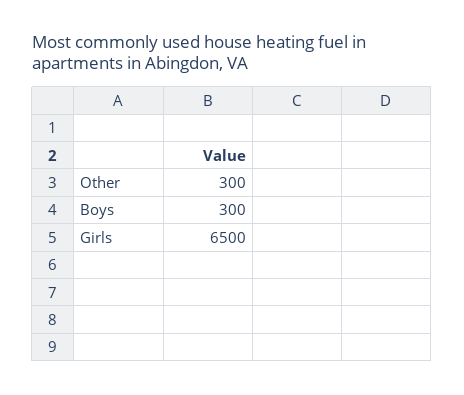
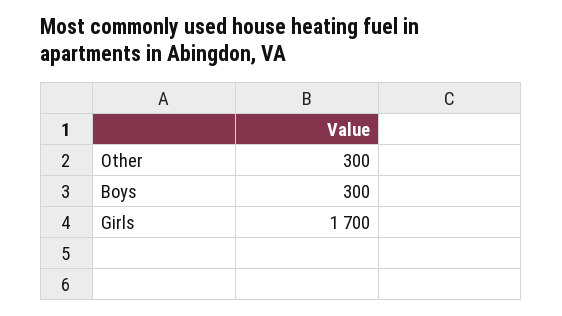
  {
    "Other": 300,
    "Boys": 300,
-   "Girls": 6500
+   "Girls": 1700
  }

